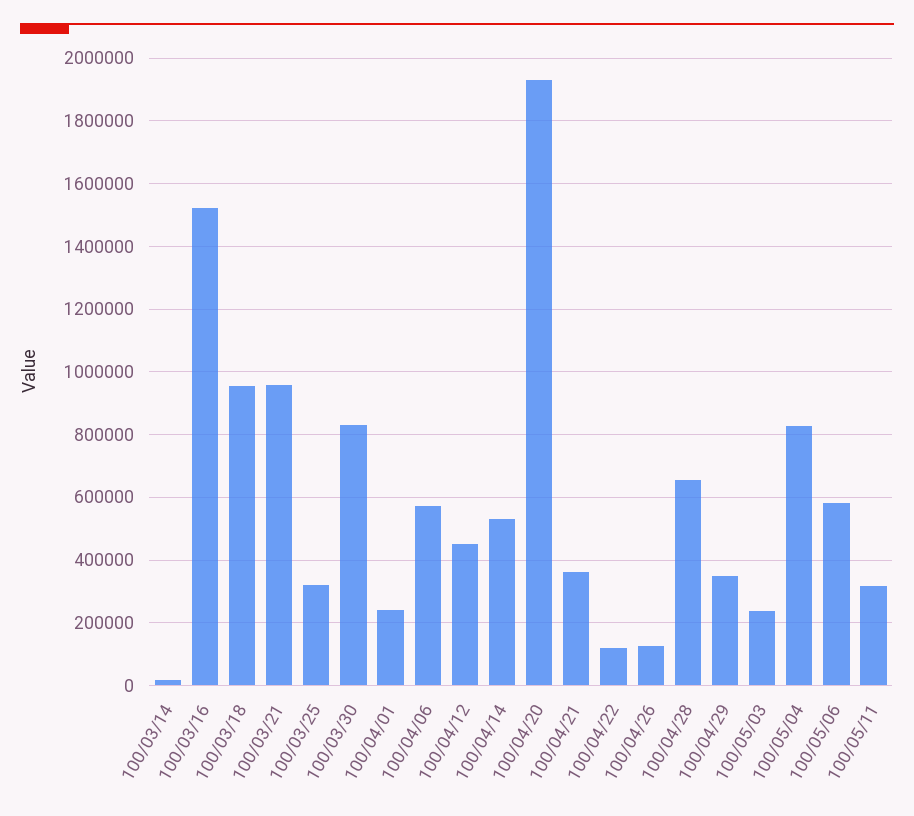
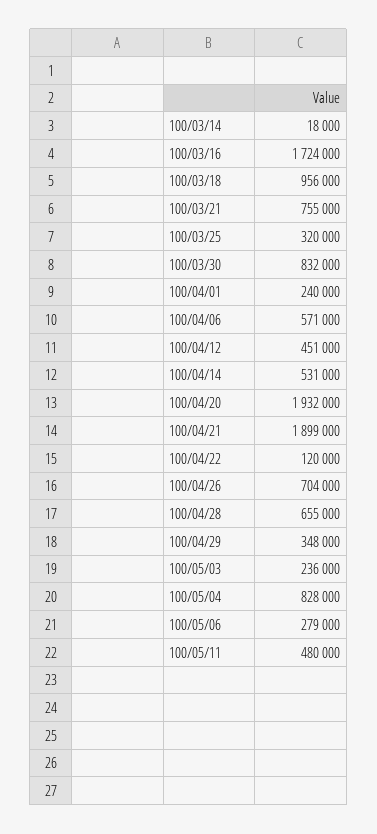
  {
    "100/03/14": 18000,
-   "100/03/16": 1520000,
+   "100/03/16": 1724000,
    "100/03/18": 956000,
-   "100/03/21": 960000,
+   "100/03/21": 755000,
    "100/03/25": 320000,
    "100/03/30": 832000,
    "100/04/01": 240000,
    "100/04/06": 571000,
    "100/04/12": 451000,
    "100/04/14": 531000,
    "100/04/20": 1932000,
-   "100/04/21": 360000,
+   "100/04/21": 1899000,
    "100/04/22": 120000,
-   "100/04/26": 120000,
+   "100/04/26": 704000,
    "100/04/28": 655000,
    "100/04/29": 348000,
    "100/05/03": 236000,
    "100/05/04": 828000,
-   "100/05/06": 580000,
+   "100/05/06": 279000,
-   "100/05/11": 320000
+   "100/05/11": 480000
  }

